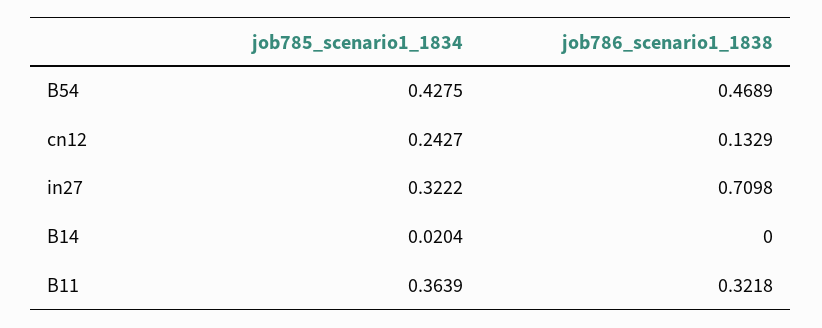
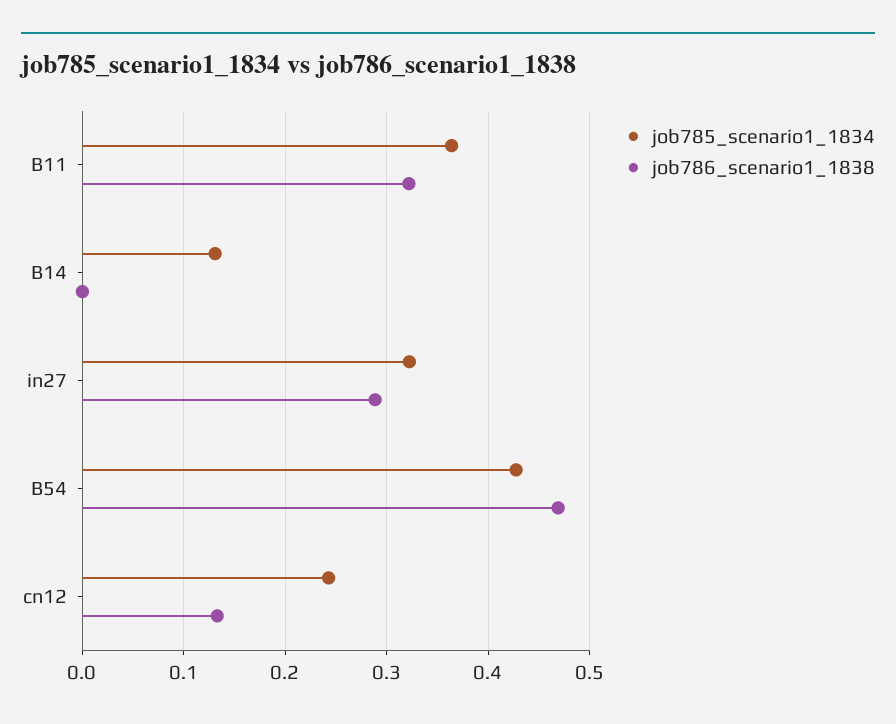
  {
    "job785_scenario1_1834": {
      "B54": 0.4275,
      "cn12": 0.2427,
      "in27": 0.3222,
-     "B14": 0.0204,
+     "B14": 0.13,
      "B11": 0.3639
    },
    "job786_scenario1_1838": {
      "B54": 0.4689,
      "cn12": 0.1329,
-     "in27": 0.7098,
+     "in27": 0.29,
      "B14": 0,
      "B11": 0.3218
    }
  }

